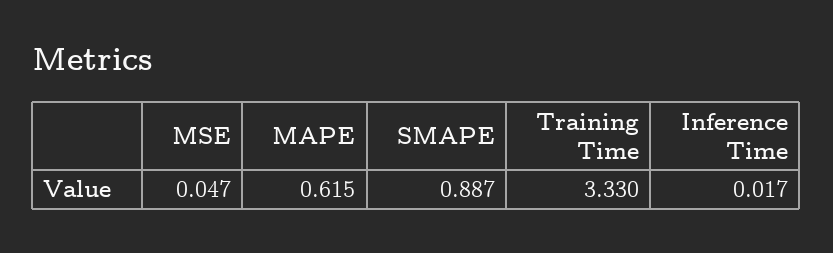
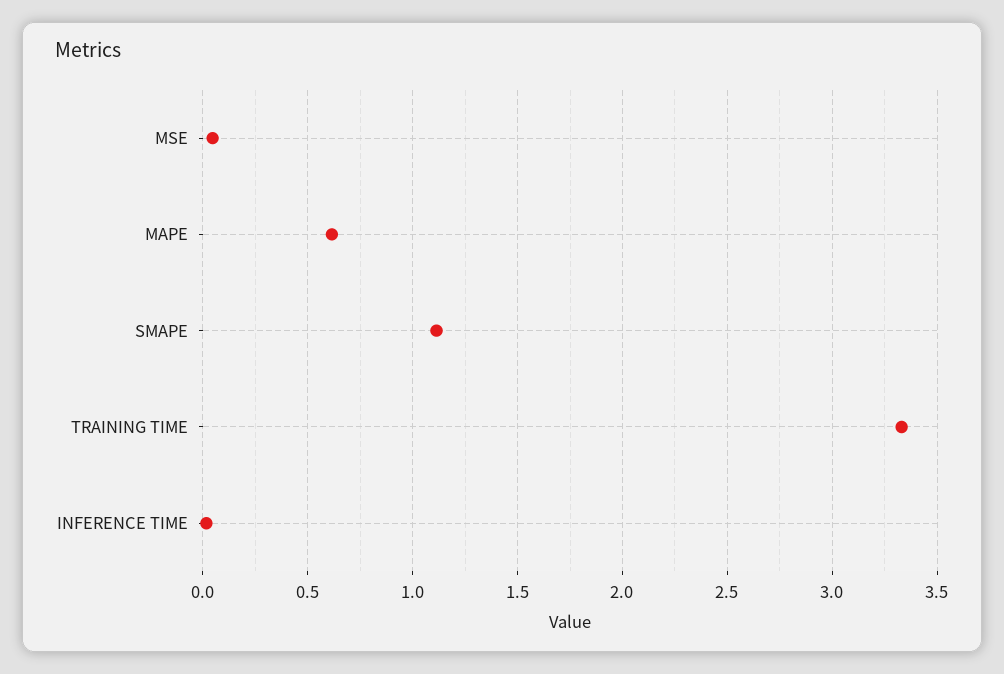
  {
    "MSE": 0.047,
    "MAPE": 0.615,
-   "SMAPE": 0.887,
+   "SMAPE": 1.1,
    "Training Time": 3.33,
    "Inference Time": 0.017
  }

